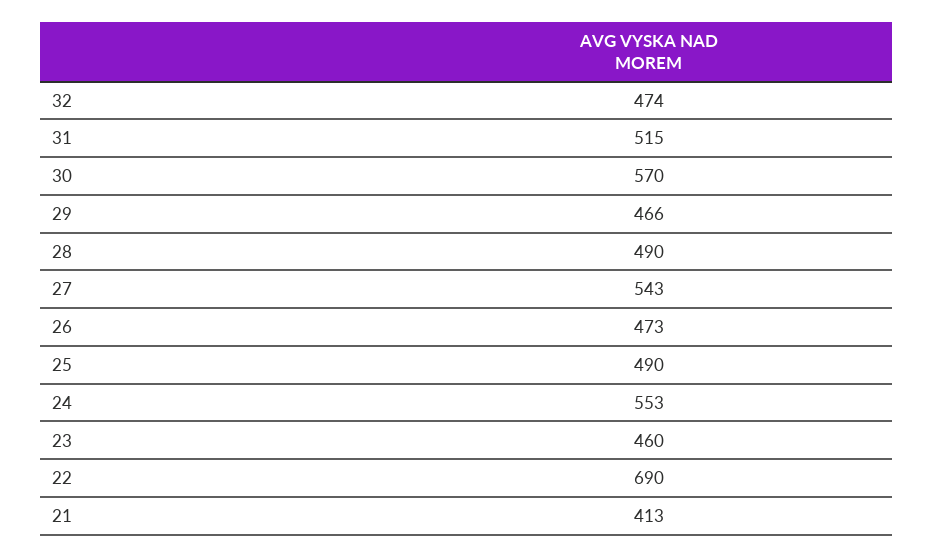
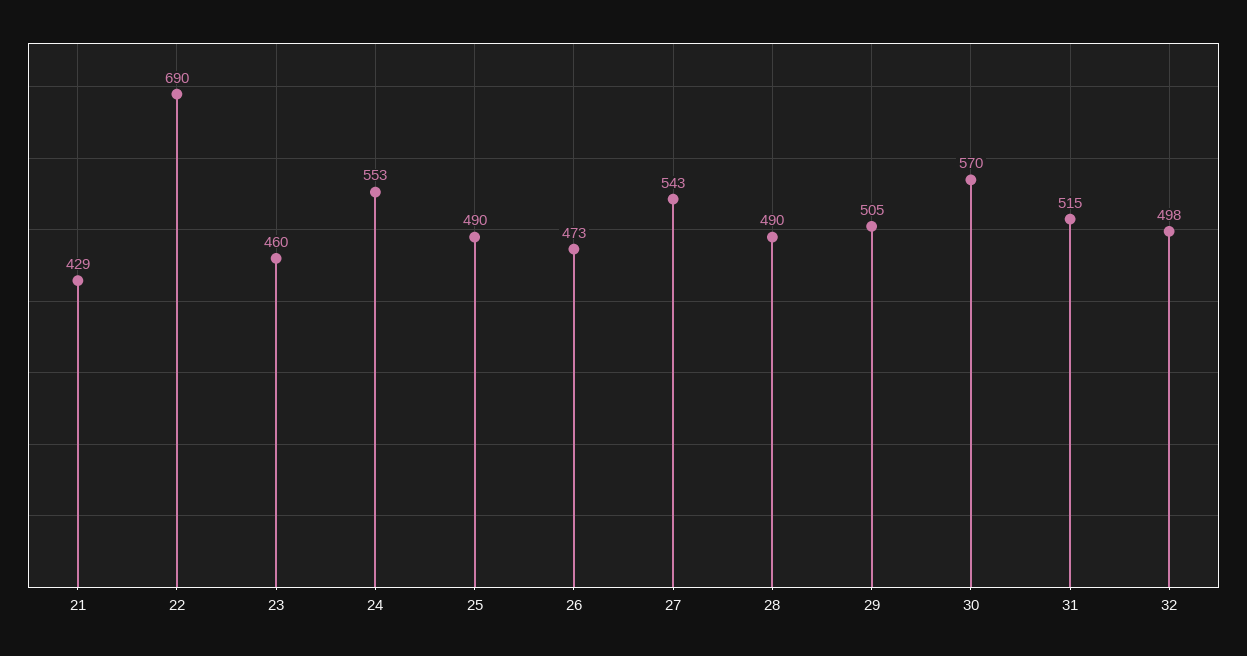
  {
-   "32": 474,
+   "32": 498,
    "31": 515,
    "30": 570,
-   "29": 466,
+   "29": 505,
    "28": 490,
    "27": 543,
    "26": 473,
    "25": 490,
    "24": 553,
    "23": 460,
    "22": 690,
-   "21": 413
+   "21": 429
  }

